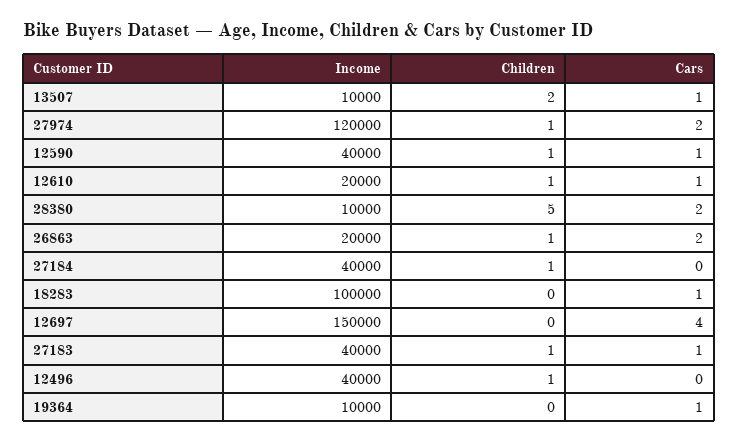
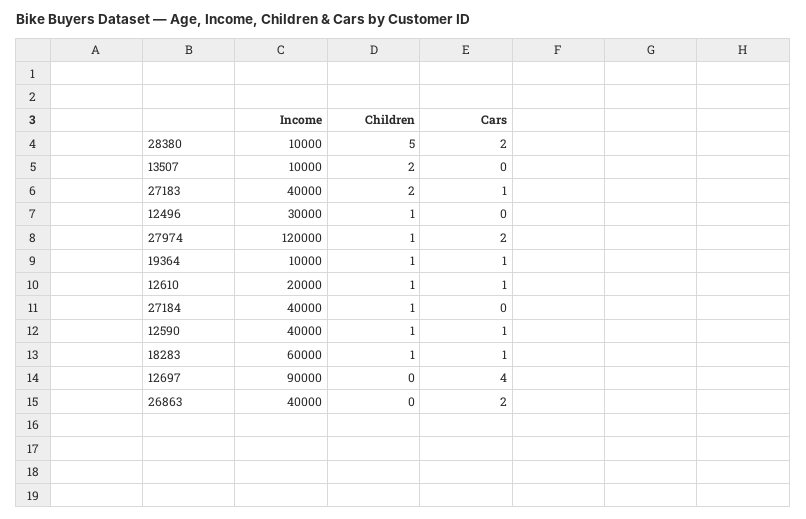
  {
    "Income": {
      "13507": 10000,
      "27974": 120000,
      "12590": 40000,
      "12610": 20000,
      "28380": 10000,
-     "26863": 20000,
+     "26863": 40000,
      "27184": 40000,
-     "18283": 100000,
+     "18283": 60000,
-     "12697": 150000,
+     "12697": 90000,
      "27183": 40000,
-     "12496": 40000,
+     "12496": 30000,
      "19364": 10000
    },
    "Children": {
      "13507": 2,
      "27974": 1,
      "12590": 1,
      "12610": 1,
      "28380": 5,
-     "26863": 1,
+     "26863": 0,
      "27184": 1,
-     "18283": 0,
+     "18283": 1,
      "12697": 0,
-     "27183": 1,
+     "27183": 2,
      "12496": 1,
-     "19364": 0
+     "19364": 1
    },
    "Cars": {
-     "13507": 1,
+     "13507": 0,
      "27974": 2,
      "12590": 1,
      "12610": 1,
      "28380": 2,
      "26863": 2,
      "27184": 0,
      "18283": 1,
      "12697": 4,
      "27183": 1,
      "12496": 0,
      "19364": 1
    }
  }

